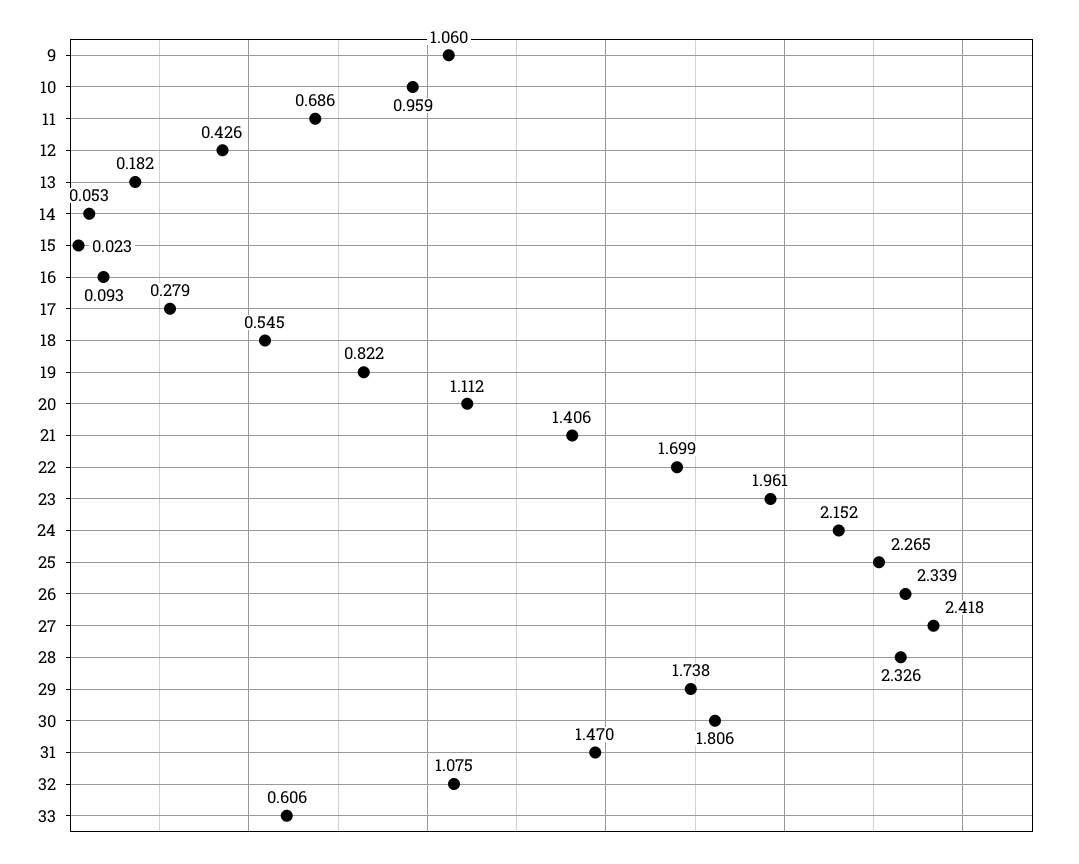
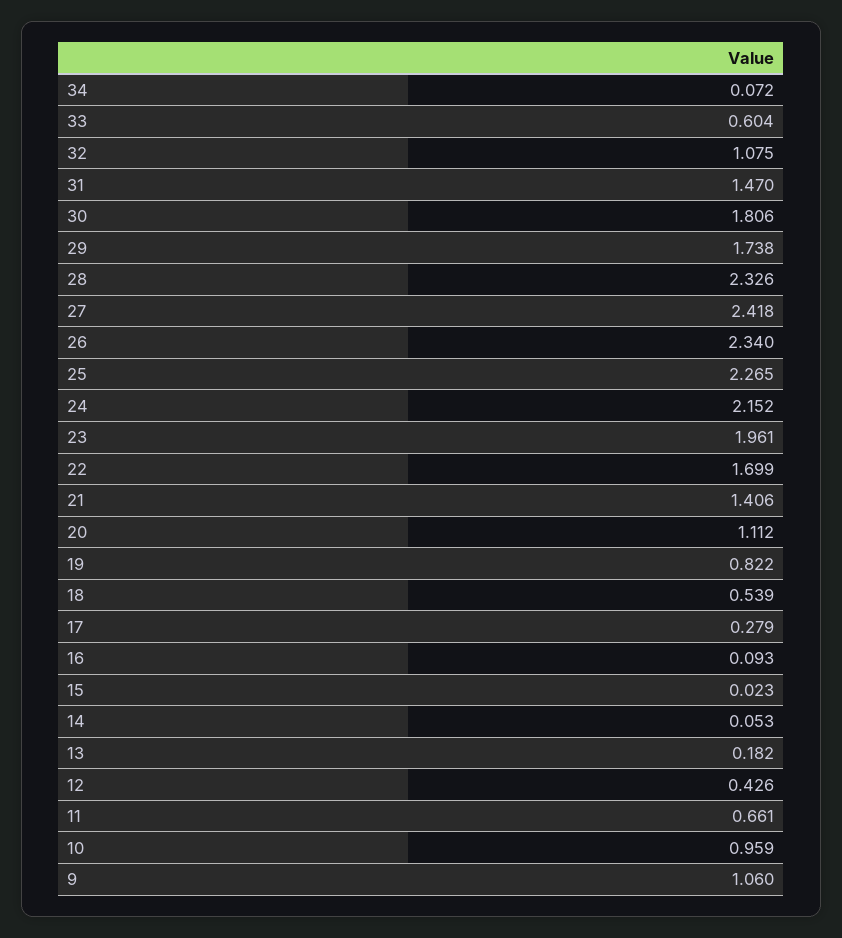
  {
    "9": 1.06,
    "10": 0.959,
-   "11": 0.686,
+   "11": 0.661,
    "12": 0.426,
    "13": 0.182,
    "14": 0.053,
    "15": 0.023,
    "16": 0.093,
    "17": 0.279,
-   "18": 0.545,
+   "18": 0.539,
    "19": 0.822,
    "20": 1.112,
    "21": 1.406,
    "22": 1.699,
    "23": 1.961,
    "24": 2.152,
    "25": 2.265,
-   "26": 2.339,
+   "26": 2.34,
    "27": 2.418,
    "28": 2.326,
    "29": 1.738,
    "30": 1.806,
    "31": 1.47,
    "32": 1.075,
-   "33": 0.606
+   "33": 0.604,
+   "34": 0.072
  }

